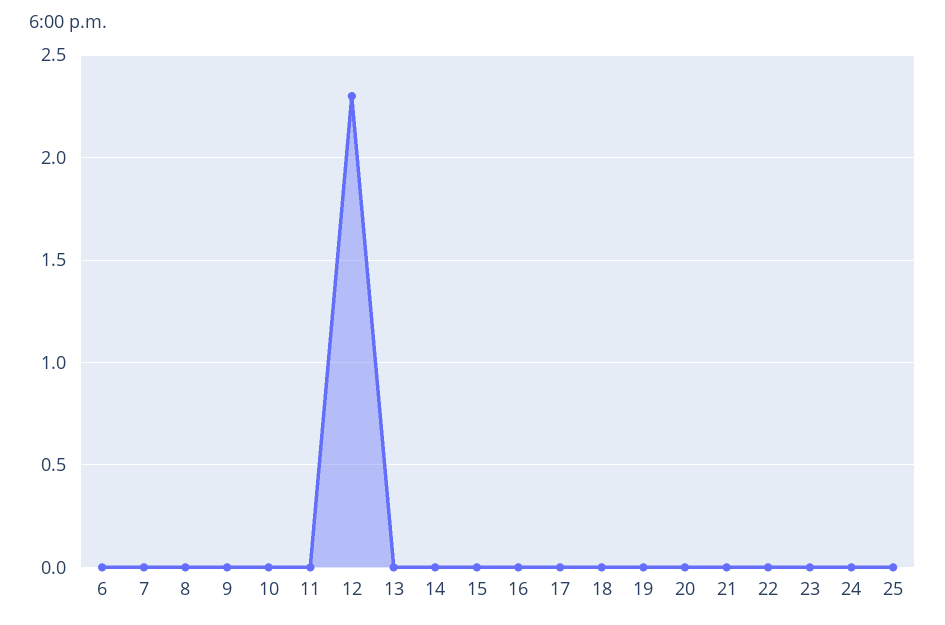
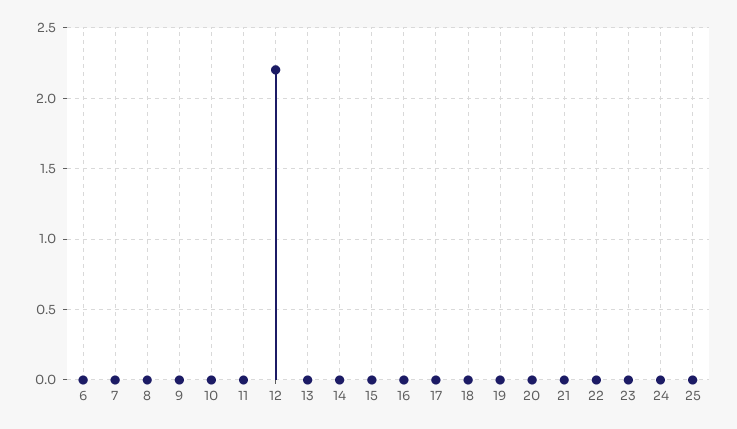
  {
    "6": 0,
    "7": 0,
    "8": 0,
    "9": 0,
    "10": 0,
    "11": 0,
-   "12": 2.3,
+   "12": 2.2,
    "13": 0,
    "14": 0,
    "15": 0,
    "16": 0,
    "17": 0,
    "18": 0,
    "19": 0,
    "20": 0,
    "21": 0,
    "22": 0,
    "23": 0,
    "24": 0,
    "25": 0
  }

